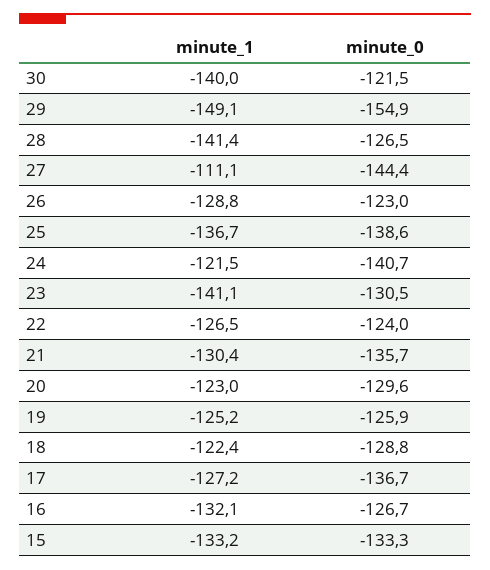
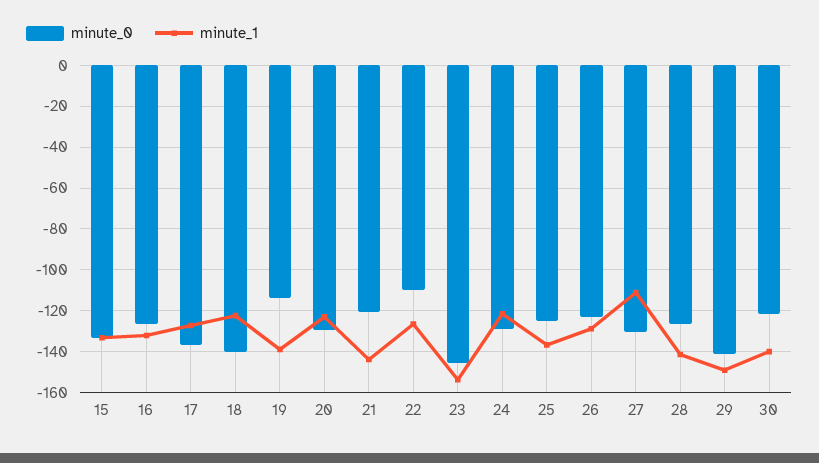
  {
    "minute_1": {
      "30": -140,
      "29": -149.1,
      "28": -141.4,
      "27": -111.1,
      "26": -128.8,
      "25": -136.7,
      "24": -121.5,
-     "23": -141.1,
+     "23": -155,
      "22": -126.5,
-     "21": -130.4,
+     "21": -145,
      "20": -123,
-     "19": -125.2,
+     "19": -140,
      "18": -122.4,
      "17": -127.2,
      "16": -132.1,
      "15": -133.2
    },
    "minute_0": {
      "30": -121.5,
-     "29": -154.9,
+     "29": -140,
      "28": -126.5,
-     "27": -144.4,
+     "27": -130,
      "26": -123,
-     "25": -138.6,
+     "25": -125,
-     "24": -140.7,
+     "24": -130,
-     "23": -130.5,
+     "23": -145,
-     "22": -124,
+     "22": -110,
-     "21": -135.7,
+     "21": -120,
      "20": -129.6,
-     "19": -125.9,
+     "19": -115,
-     "18": -128.8,
+     "18": -140,
      "17": -136.7,
      "16": -126.7,
      "15": -133.3
    }
  }

